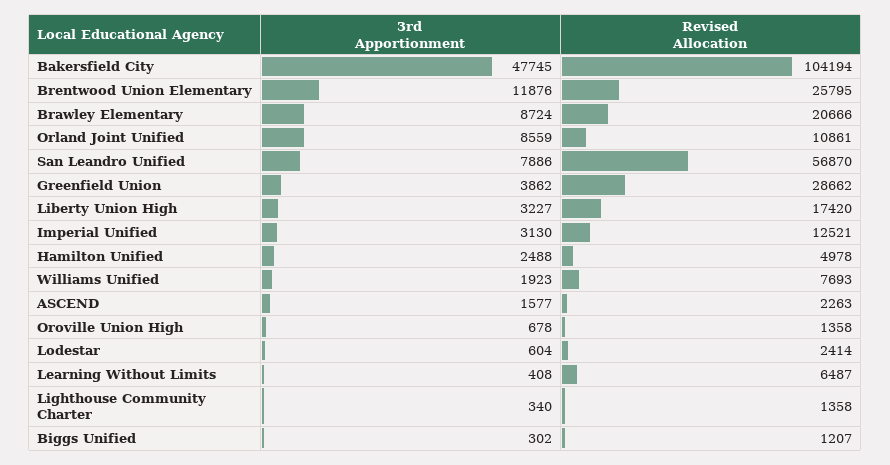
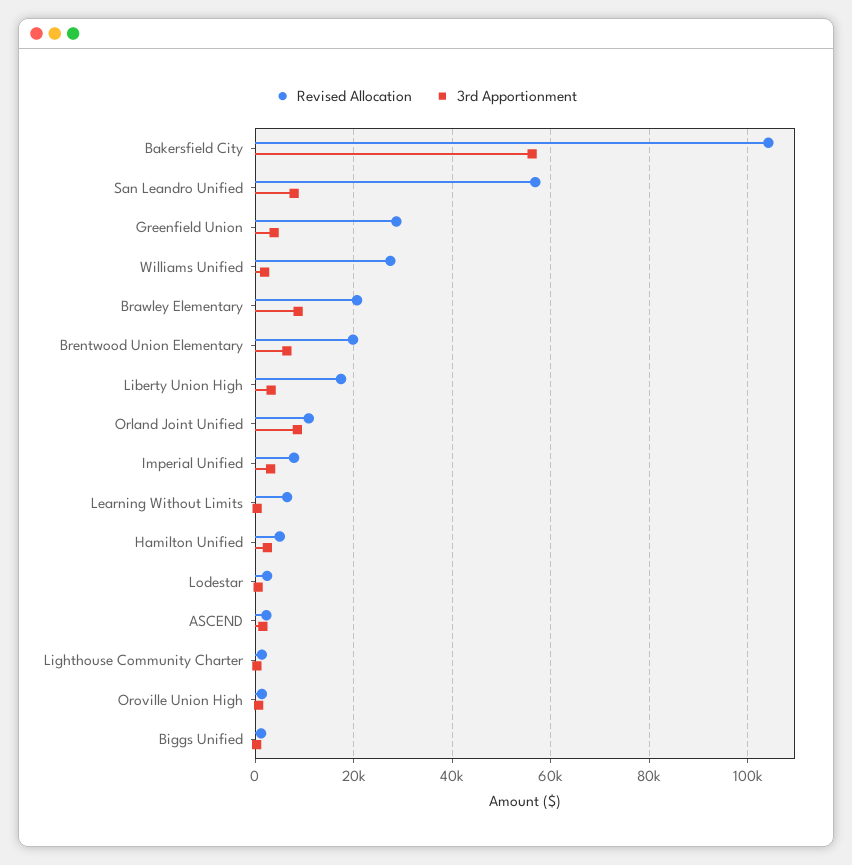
  {
    "3rd Apportionment": {
-     "Bakersfield City": 47745,
+     "Bakersfield City": 56000,
-     "Brentwood Union Elementary": 11876,
+     "Brentwood Union Elementary": 6000,
      "Brawley Elementary": 8724,
      "Orland Joint Unified": 8559,
      "San Leandro Unified": 7886,
      "Greenfield Union": 3862,
      "Liberty Union High": 3227,
      "Imperial Unified": 3130,
      "Hamilton Unified": 2488,
      "Williams Unified": 1923,
      "ASCEND": 1577,
      "Oroville Union High": 678,
      "Lodestar": 604,
      "Learning Without Limits": 408,
      "Lighthouse Community Charter": 340,
      "Biggs Unified": 302
    },
    "Revised Allocation": {
      "Bakersfield City": 104194,
-     "Brentwood Union Elementary": 25795,
+     "Brentwood Union Elementary": 20000,
      "Brawley Elementary": 20666,
      "Orland Joint Unified": 10861,
      "San Leandro Unified": 56870,
      "Greenfield Union": 28662,
      "Liberty Union High": 17420,
-     "Imperial Unified": 12521,
+     "Imperial Unified": 8000,
      "Hamilton Unified": 4978,
-     "Williams Unified": 7693,
+     "Williams Unified": 28000,
      "ASCEND": 2263,
      "Oroville Union High": 1358,
      "Lodestar": 2414,
      "Learning Without Limits": 6487,
      "Lighthouse Community Charter": 1358,
      "Biggs Unified": 1207
    }
  }

